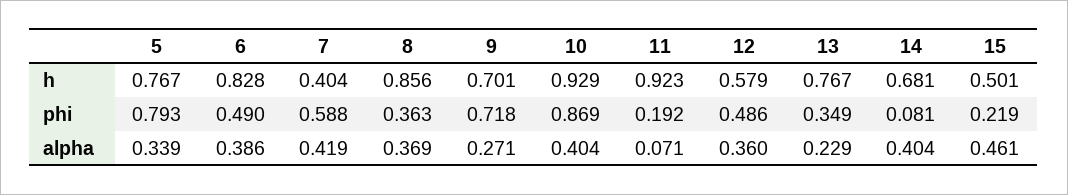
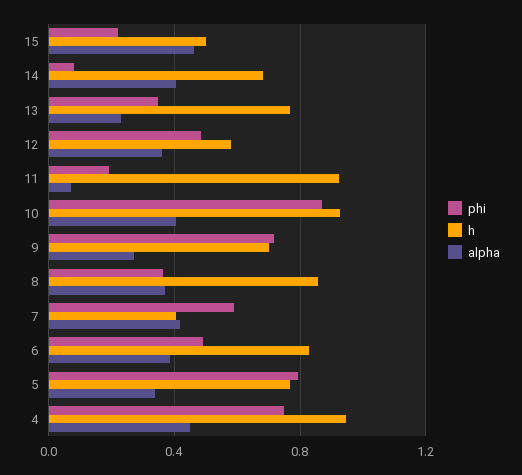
  {
    "h": {
      "5": 0.767,
      "6": 0.828,
      "7": 0.404,
      "8": 0.856,
      "9": 0.701,
      "10": 0.929,
      "11": 0.923,
      "12": 0.579,
      "13": 0.767,
      "14": 0.681,
-     "15": 0.501
+     "15": 0.501,
+     "4": 0.95
    },
    "phi": {
      "5": 0.793,
      "6": 0.49,
      "7": 0.588,
      "8": 0.363,
      "9": 0.718,
      "10": 0.869,
      "11": 0.192,
      "12": 0.486,
      "13": 0.349,
      "14": 0.081,
-     "15": 0.219
+     "15": 0.219,
+     "4": 0.75
    },
    "alpha": {
      "5": 0.339,
      "6": 0.386,
      "7": 0.419,
      "8": 0.369,
      "9": 0.271,
      "10": 0.404,
      "11": 0.071,
      "12": 0.36,
      "13": 0.229,
      "14": 0.404,
-     "15": 0.461
+     "15": 0.461,
+     "4": 0.45
    }
  }

